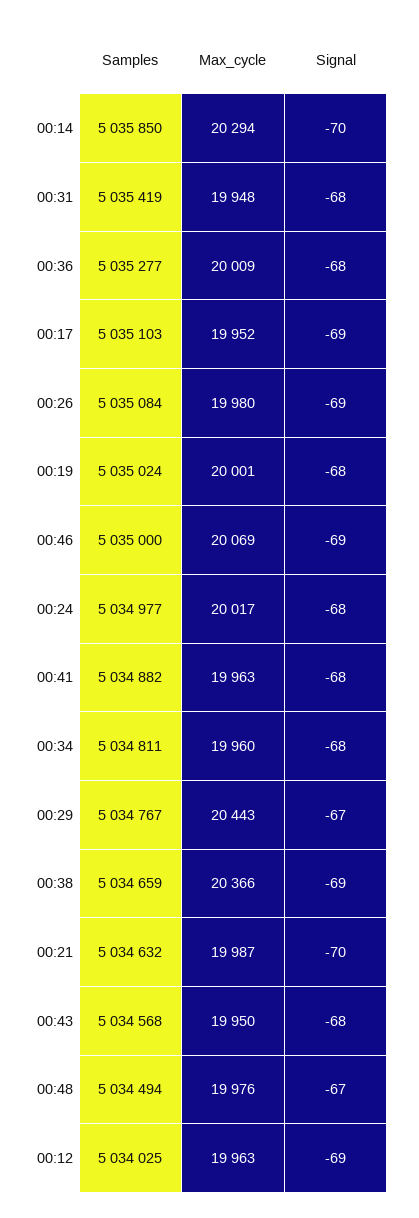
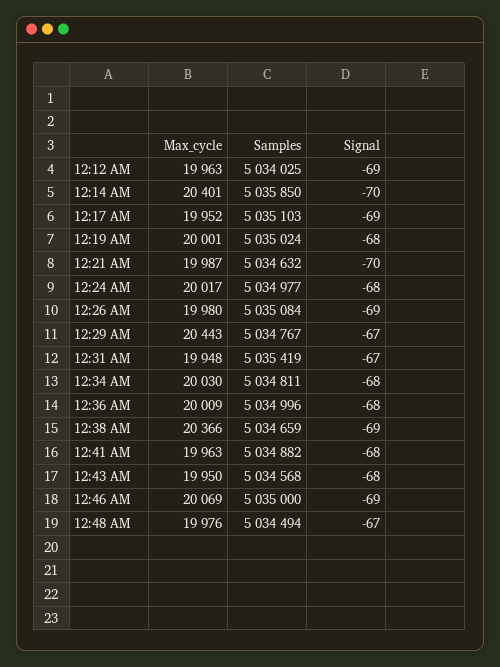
  {
    "Samples": {
      "00:14": 5035850,
      "00:31": 5035419,
-     "00:36": 5035277,
+     "00:36": 5034996,
      "00:17": 5035103,
      "00:26": 5035084,
      "00:19": 5035024,
      "00:46": 5035000,
      "00:24": 5034977,
      "00:41": 5034882,
      "00:34": 5034811,
      "00:29": 5034767,
      "00:38": 5034659,
      "00:21": 5034632,
      "00:43": 5034568,
      "00:48": 5034494,
      "00:12": 5034025
    },
    "Max_cycle": {
-     "00:14": 20294,
+     "00:14": 20401,
      "00:31": 19948,
      "00:36": 20009,
      "00:17": 19952,
      "00:26": 19980,
      "00:19": 20001,
      "00:46": 20069,
      "00:24": 20017,
      "00:41": 19963,
-     "00:34": 19960,
+     "00:34": 20030,
      "00:29": 20443,
      "00:38": 20366,
      "00:21": 19987,
      "00:43": 19950,
      "00:48": 19976,
      "00:12": 19963
    },
    "Signal": {
      "00:14": -70,
-     "00:31": -68,
+     "00:31": -67,
      "00:36": -68,
      "00:17": -69,
      "00:26": -69,
      "00:19": -68,
      "00:46": -69,
      "00:24": -68,
      "00:41": -68,
      "00:34": -68,
      "00:29": -67,
      "00:38": -69,
      "00:21": -70,
      "00:43": -68,
      "00:48": -67,
      "00:12": -69
    }
  }

